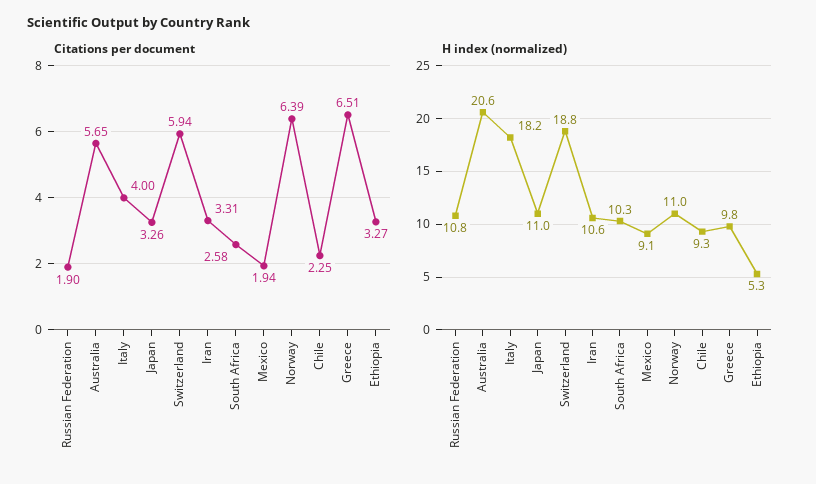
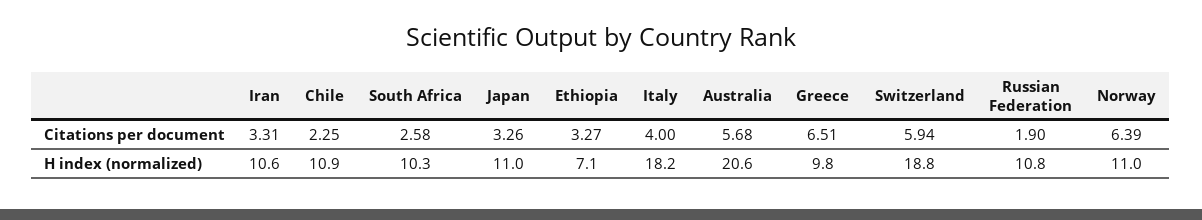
  {
    "Citations per document": {
      "Russian Federation": 1.9,
-     "Australia": 5.65,
+     "Australia": 5.68,
      "Italy": 4,
      "Japan": 3.26,
      "Switzerland": 5.94,
      "Iran": 3.31,
      "South Africa": 2.58,
-     "Mexico": 1.94,
      "Norway": 6.39,
      "Chile": 2.25,
      "Greece": 6.51,
      "Ethiopia": 3.27
    },
    "H index (normalized)": {
      "Russian Federation": 10.8,
      "Australia": 20.6,
      "Italy": 18.2,
      "Japan": 11,
      "Switzerland": 18.8,
      "Iran": 10.6,
      "South Africa": 10.3,
-     "Mexico": 9.1,
      "Norway": 11,
-     "Chile": 9.3,
+     "Chile": 10.9,
      "Greece": 9.8,
-     "Ethiopia": 5.3
+     "Ethiopia": 7.1
    }
  }

